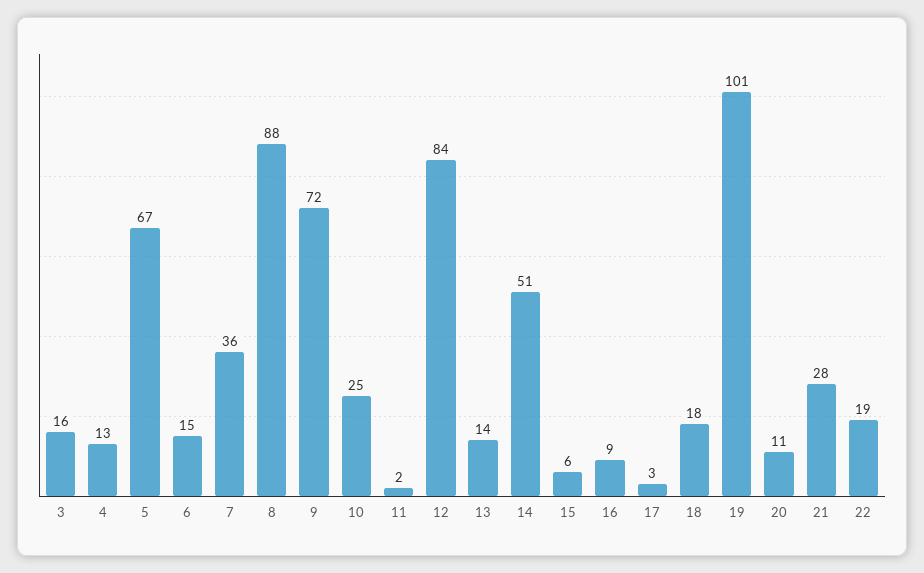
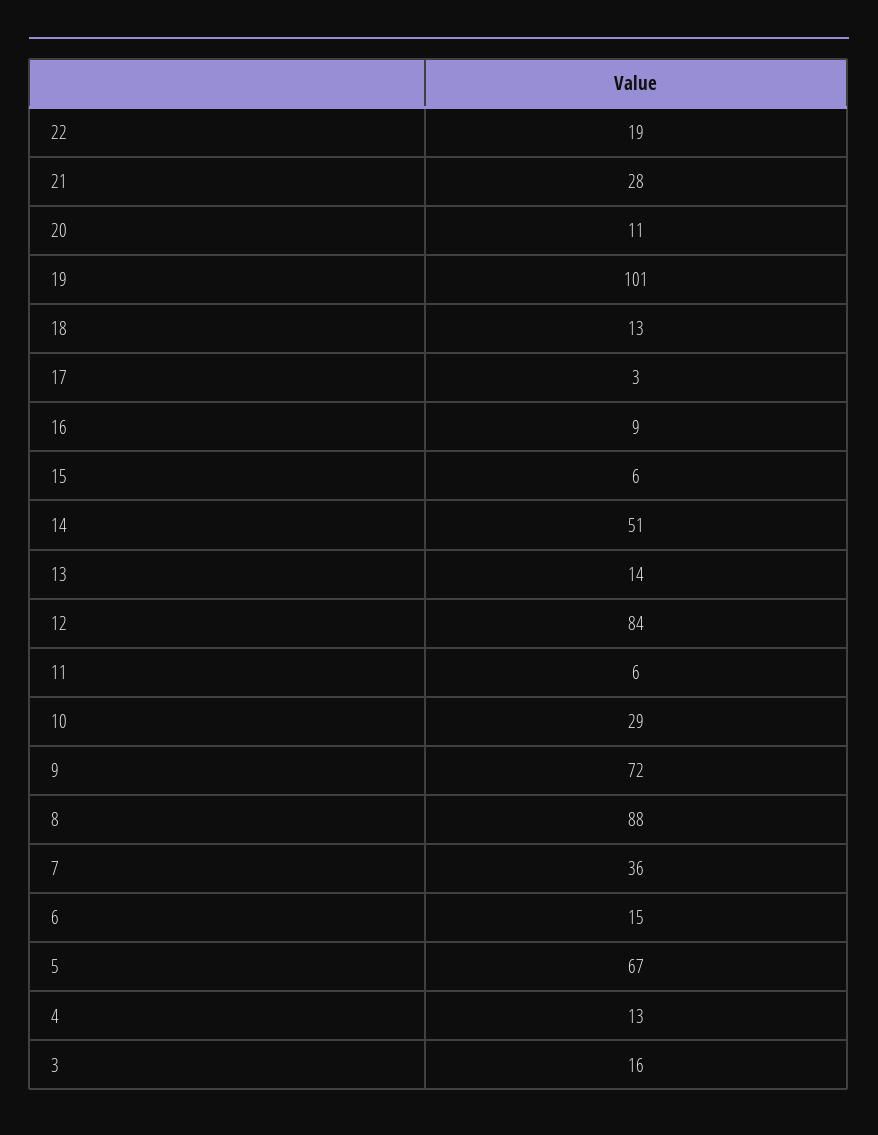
  {
    "3": 16,
    "4": 13,
    "5": 67,
    "6": 15,
    "7": 36,
    "8": 88,
    "9": 72,
-   "10": 25,
+   "10": 29,
-   "11": 2,
+   "11": 6,
    "12": 84,
    "13": 14,
    "14": 51,
    "15": 6,
    "16": 9,
    "17": 3,
-   "18": 18,
+   "18": 13,
    "19": 101,
    "20": 11,
    "21": 28,
    "22": 19
  }

